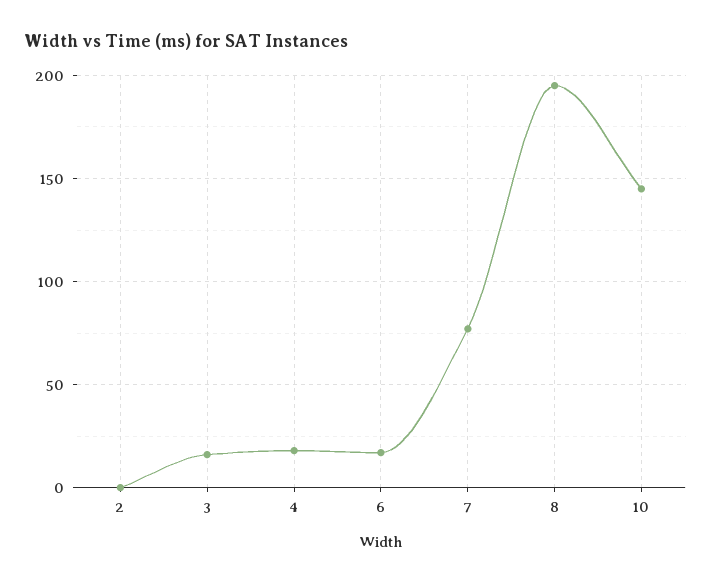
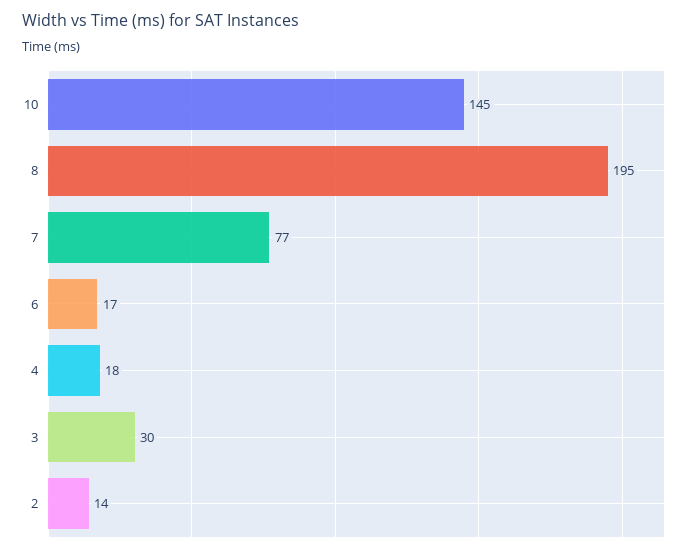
  {
-   "2": 0,
+   "2": 14,
-   "3": 15,
+   "3": 30,
    "4": 18,
    "6": 17,
    "7": 77,
    "8": 195,
    "10": 145
  }

